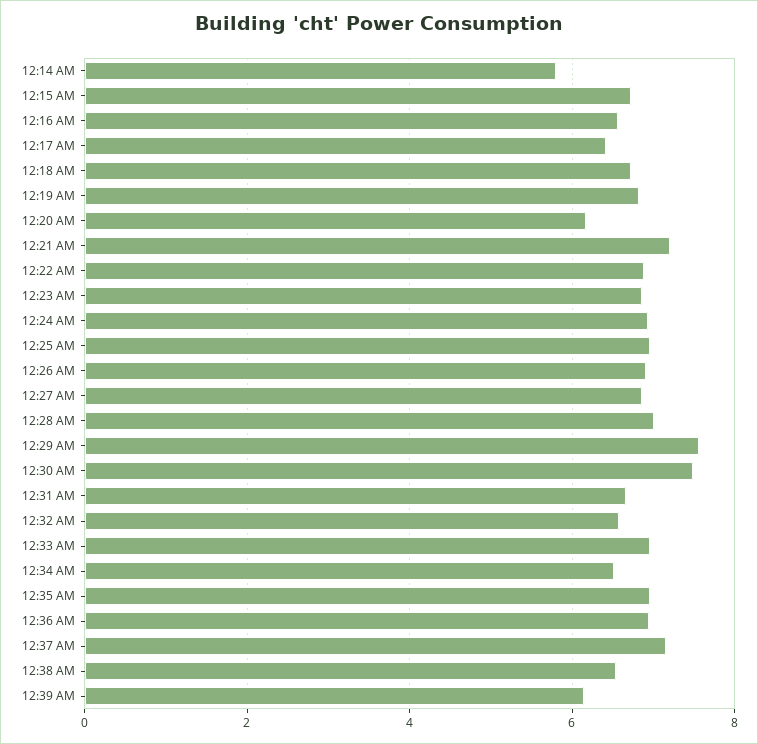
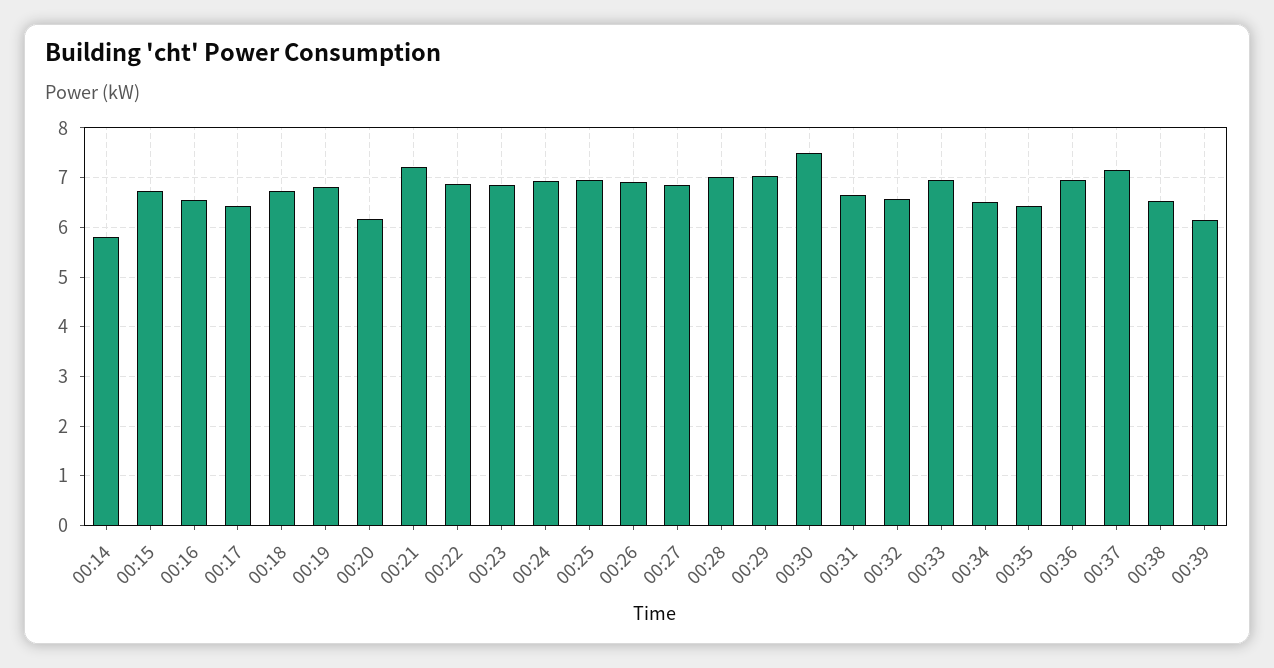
  {
    "12:14 AM": 5.8,
    "12:15 AM": 6.8,
    "12:16 AM": 6.6,
    "12:17 AM": 6.4,
    "12:18 AM": 6.8,
    "12:19 AM": 6.8,
    "12:20 AM": 6.2,
    "12:21 AM": 7.2,
    "12:22 AM": 6.8,
    "12:23 AM": 6.8,
    "12:24 AM": 7,
    "12:25 AM": 7,
    "12:26 AM": 7,
    "12:27 AM": 6.8,
    "12:28 AM": 7,
-   "12:29 AM": 7.6,
+   "12:29 AM": 7,
    "12:30 AM": 7.4,
    "12:31 AM": 6.6,
    "12:32 AM": 6.6,
    "12:33 AM": 7,
    "12:34 AM": 6.6,
-   "12:35 AM": 7,
+   "12:35 AM": 6.4,
    "12:36 AM": 7,
    "12:37 AM": 7.2,
    "12:38 AM": 6.6,
    "12:39 AM": 6.2
  }

